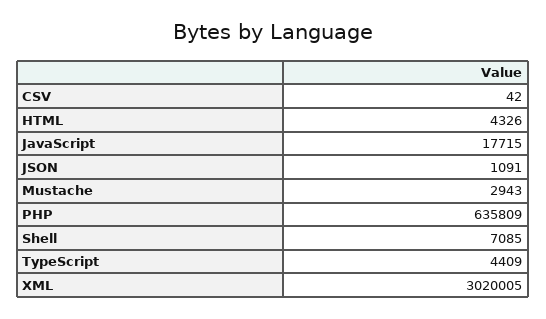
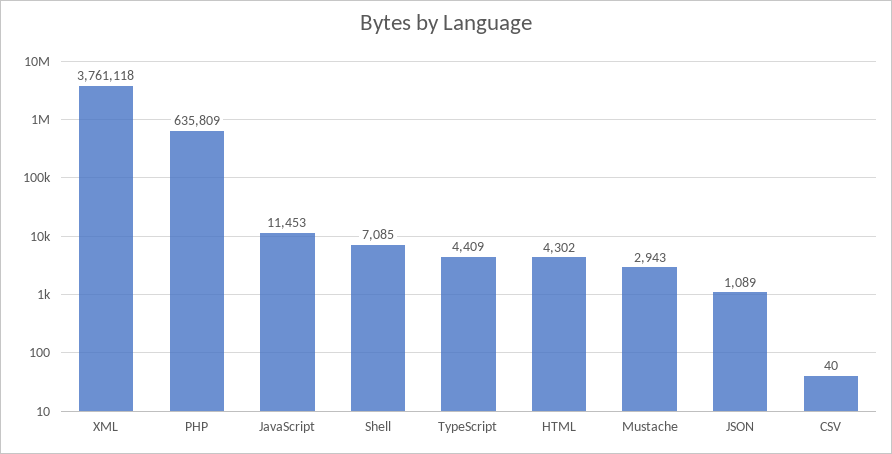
  {
-   "CSV": 42,
+   "CSV": 40,
-   "HTML": 4326,
+   "HTML": 4302,
-   "JavaScript": 17715,
+   "JavaScript": 11453,
-   "JSON": 1091,
+   "JSON": 1089,
    "Mustache": 2943,
    "PHP": 635809,
    "Shell": 7085,
    "TypeScript": 4409,
-   "XML": 3020005
+   "XML": 3761118
  }

